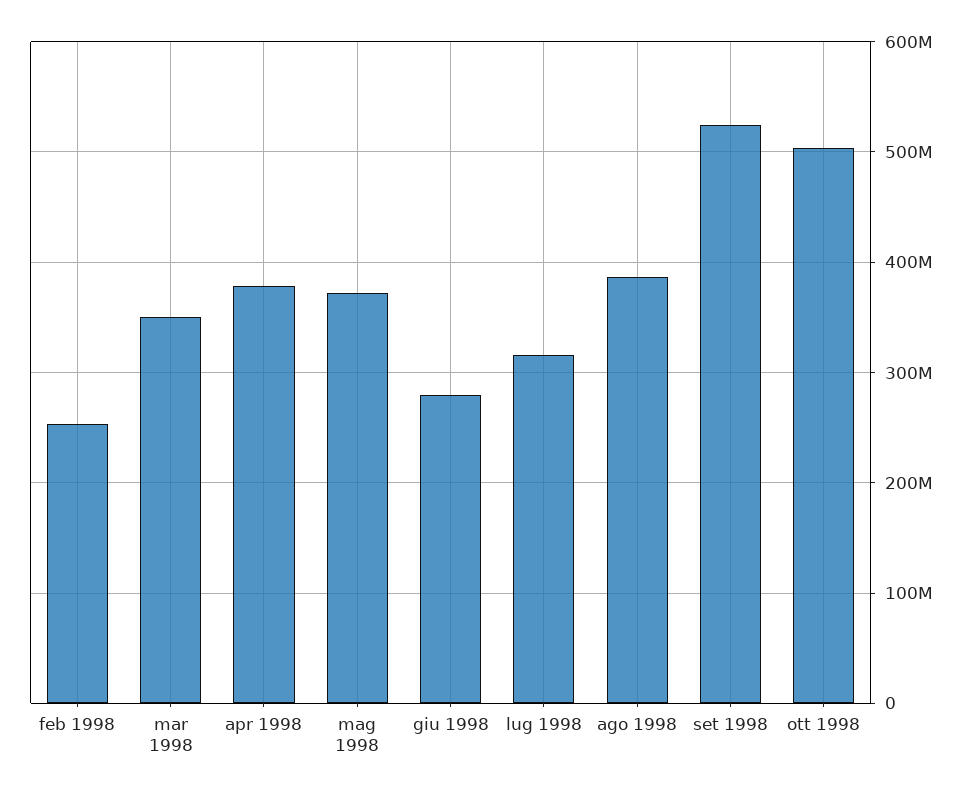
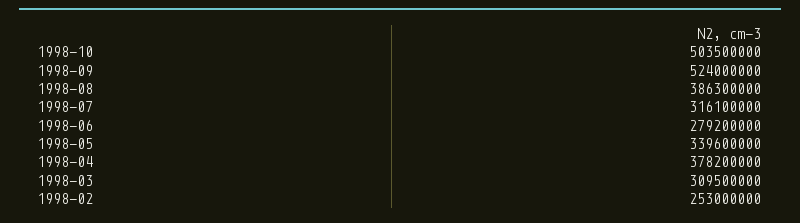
  {
    "feb 1998": 253000000,
-   "mar 1998": 350000000,
+   "mar 1998": 309500000,
    "apr 1998": 378200000,
-   "mag 1998": 370000000,
+   "mag 1998": 339600000,
    "giu 1998": 279200000,
    "lug 1998": 316100000,
    "ago 1998": 386300000,
    "set 1998": 524000000,
    "ott 1998": 503500000
  }

